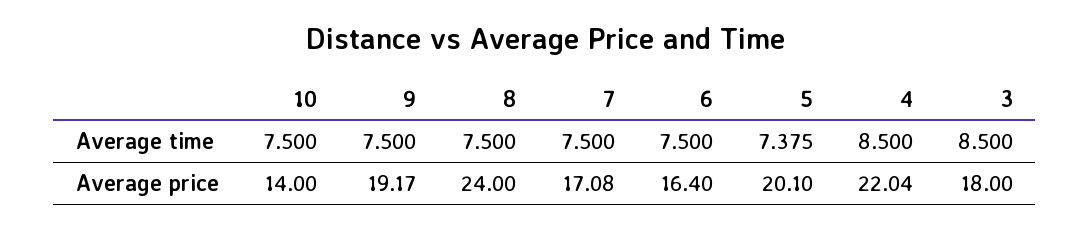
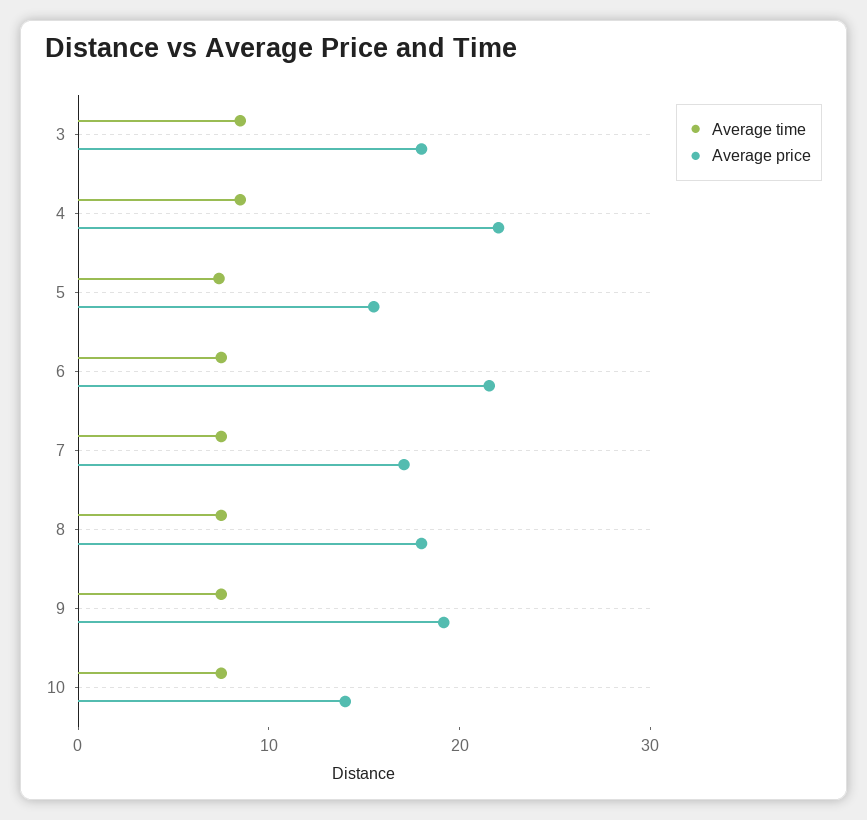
  {
    "Average time": {
      "10": 7.5,
      "9": 7.5,
      "8": 7.5,
      "7": 7.5,
      "6": 7.5,
      "5": 7.375,
      "4": 8.5,
      "3": 8.5
    },
    "Average price": {
      "10": 14,
      "9": 19.17,
-     "8": 24,
+     "8": 18,
      "7": 17.08,
-     "6": 16.4,
+     "6": 22,
-     "5": 20.1,
+     "5": 16,
      "4": 22.04,
      "3": 18
    }
  }

